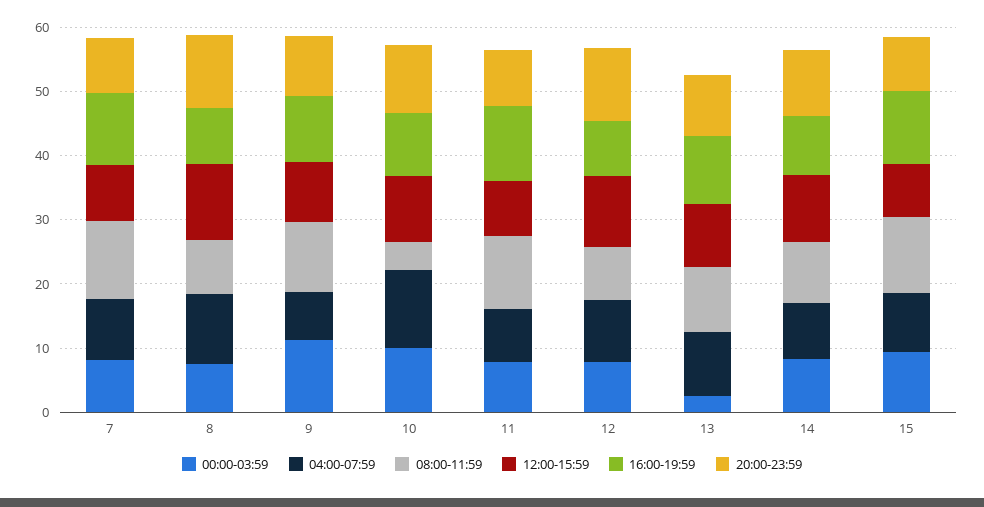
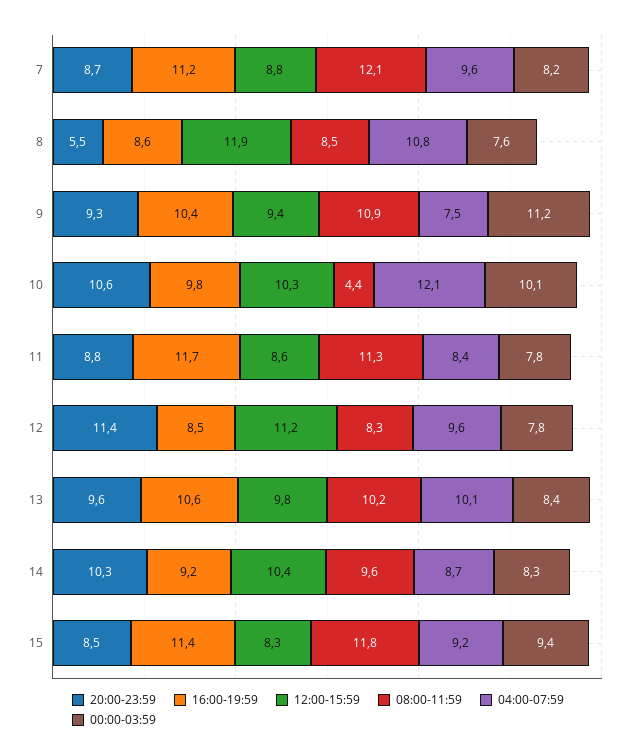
  {
    "00:00-03:59": {
      "7": 8.2,
      "8": 7.6,
      "9": 11.2,
      "10": 10.1,
      "11": 7.8,
      "12": 7.8,
-     "13": 2,
+     "13": 8.4,
      "14": 8.3,
      "15": 9.4
    },
    "04:00-07:59": {
      "7": 9.6,
      "8": 10.8,
      "9": 7.5,
      "10": 12.1,
      "11": 8.4,
      "12": 9.6,
      "13": 10.1,
      "14": 8.7,
      "15": 9.2
    },
    "08:00-11:59": {
      "7": 12.1,
      "8": 8.5,
      "9": 10.9,
      "10": 4.4,
      "11": 11.3,
      "12": 8.3,
      "13": 10.2,
      "14": 9.6,
      "15": 11.8
    },
    "12:00-15:59": {
      "7": 8.8,
      "8": 11.9,
      "9": 9.4,
      "10": 10.3,
      "11": 8.6,
      "12": 11.2,
      "13": 9.8,
      "14": 10.4,
      "15": 8.3
    },
    "16:00-19:59": {
      "7": 11.2,
      "8": 8.6,
      "9": 10.4,
      "10": 9.8,
      "11": 11.7,
      "12": 8.5,
      "13": 10.6,
      "14": 9.2,
      "15": 11.4
    },
    "20:00-23:59": {
      "7": 8.7,
-     "8": 12,
+     "8": 5.5,
      "9": 9.3,
      "10": 10.6,
      "11": 8.8,
      "12": 11.4,
      "13": 9.6,
      "14": 10.3,
      "15": 8.5
    }
  }

